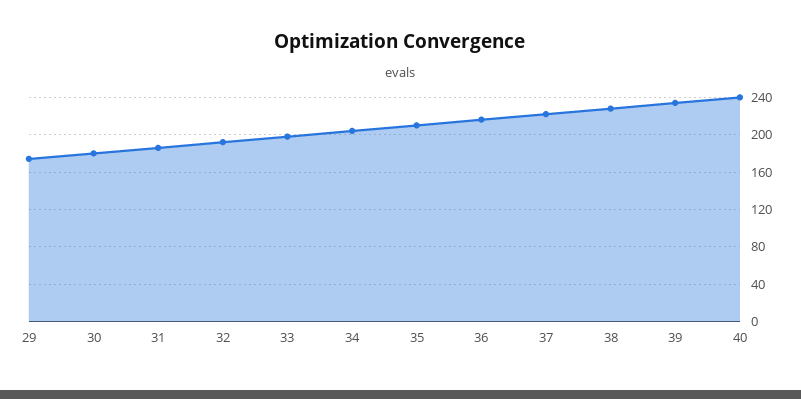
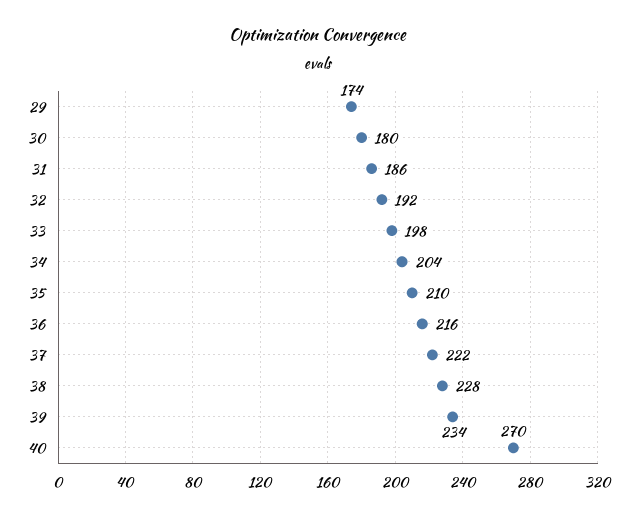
  {
    "29": 174,
    "30": 180,
    "31": 186,
    "32": 192,
    "33": 198,
    "34": 204,
    "35": 210,
    "36": 216,
    "37": 222,
    "38": 228,
    "39": 234,
-   "40": 240
+   "40": 270
  }

